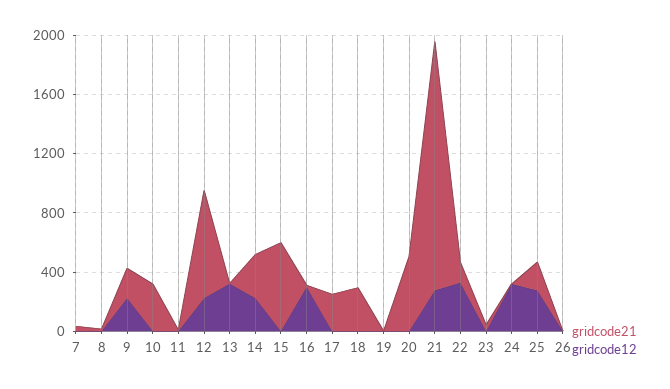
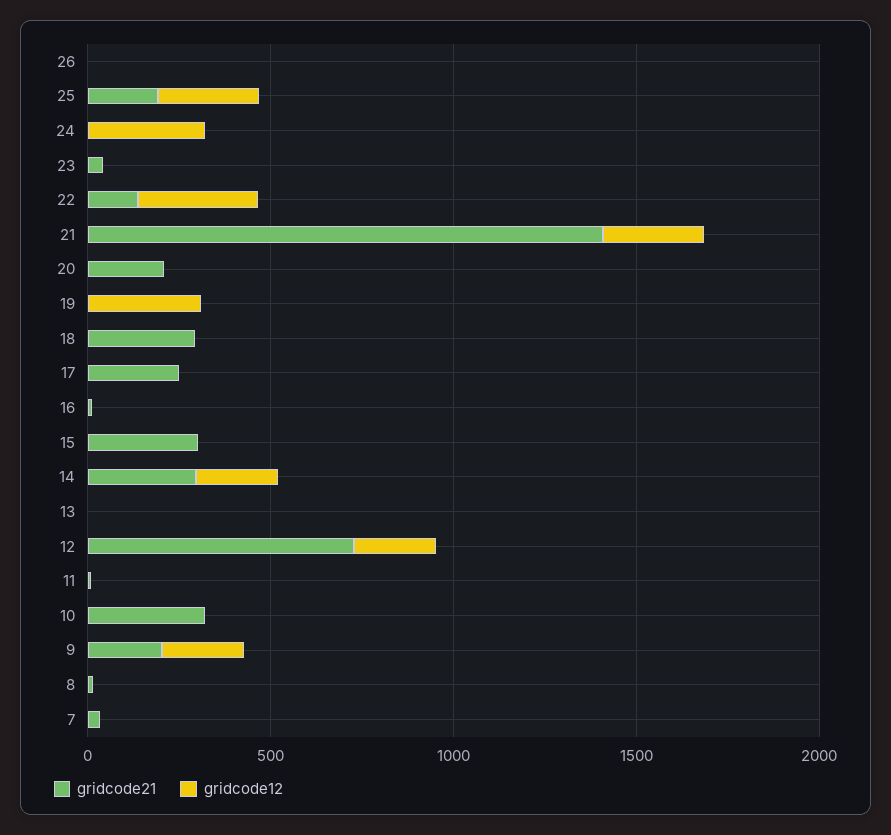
  {
    "gridcode21": {
      "7": 0,
      "8": 0,
      "9": 200,
      "10": 300,
      "11": 0,
      "12": 700,
      "13": 0,
      "14": 300,
-     "15": 600,
+     "15": 300,
      "16": 0,
      "17": 300,
      "18": 300,
      "19": 0,
-     "20": 500,
+     "20": 200,
-     "21": 1700,
+     "21": 1400,
      "22": 100,
      "23": 0,
      "24": 0,
      "25": 200,
      "26": 0
    },
    "gridcode12": {
      "7": 0,
      "8": 0,
      "9": 200,
      "10": 0,
      "11": 0,
      "12": 200,
-     "13": 300,
+     "13": 0,
      "14": 200,
      "15": 0,
-     "16": 300,
+     "16": 0,
      "17": 0,
      "18": 0,
-     "19": 0,
+     "19": 300,
      "20": 0,
      "21": 300,
      "22": 300,
      "23": 0,
      "24": 300,
      "25": 300,
      "26": 0
    }
  }

